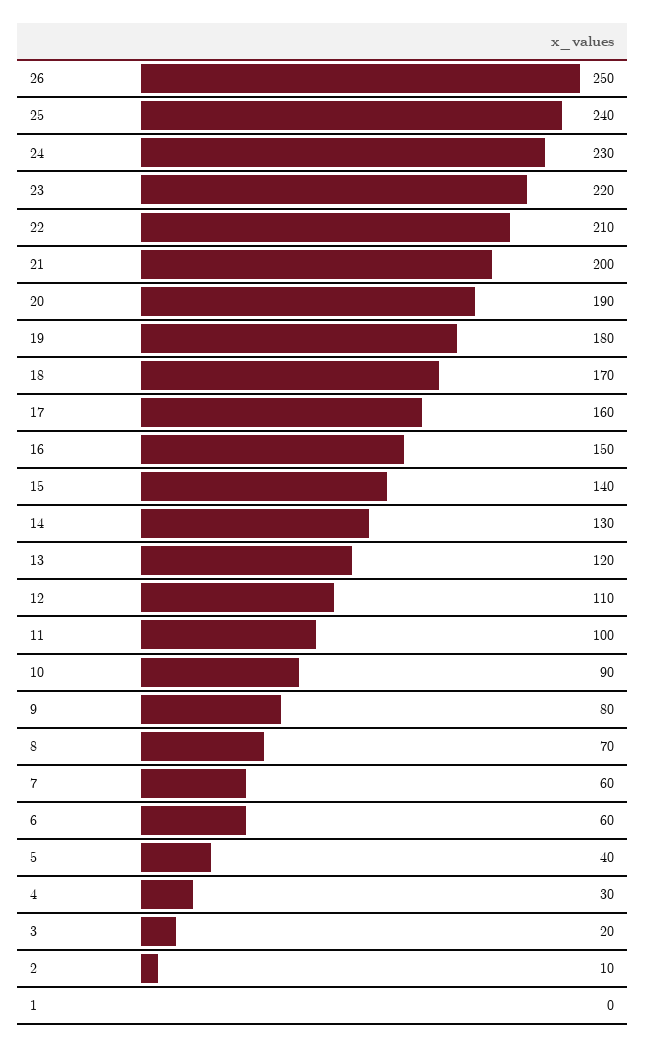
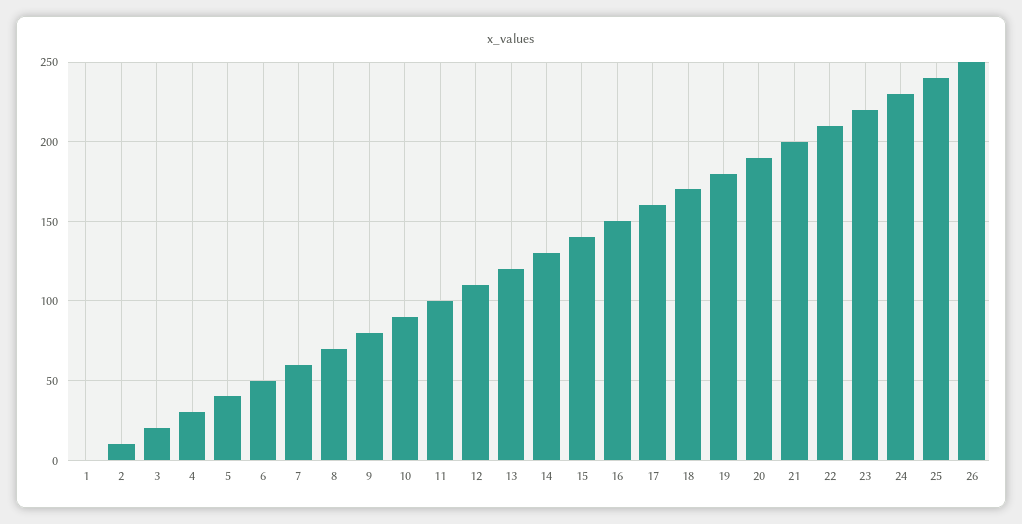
  {
    "26": 250,
    "25": 240,
    "24": 230,
    "23": 220,
    "22": 210,
    "21": 200,
    "20": 190,
    "19": 180,
    "18": 170,
    "17": 160,
    "16": 150,
    "15": 140,
    "14": 130,
    "13": 120,
    "12": 110,
    "11": 100,
    "10": 90,
    "9": 80,
    "8": 70,
    "7": 60,
-   "6": 60,
+   "6": 50,
    "5": 40,
    "4": 30,
    "3": 20,
    "2": 10,
    "1": 0
  }

